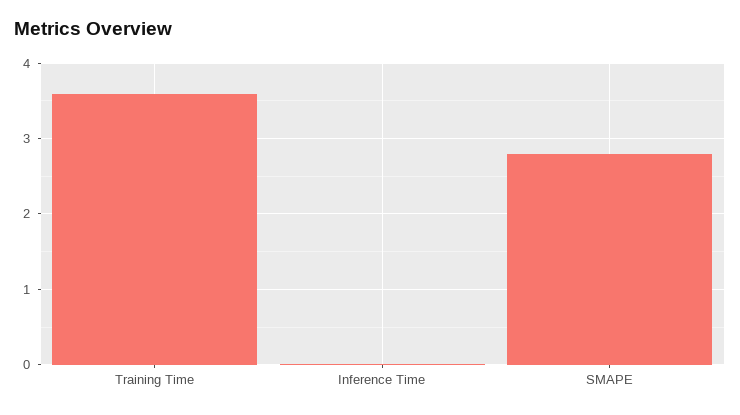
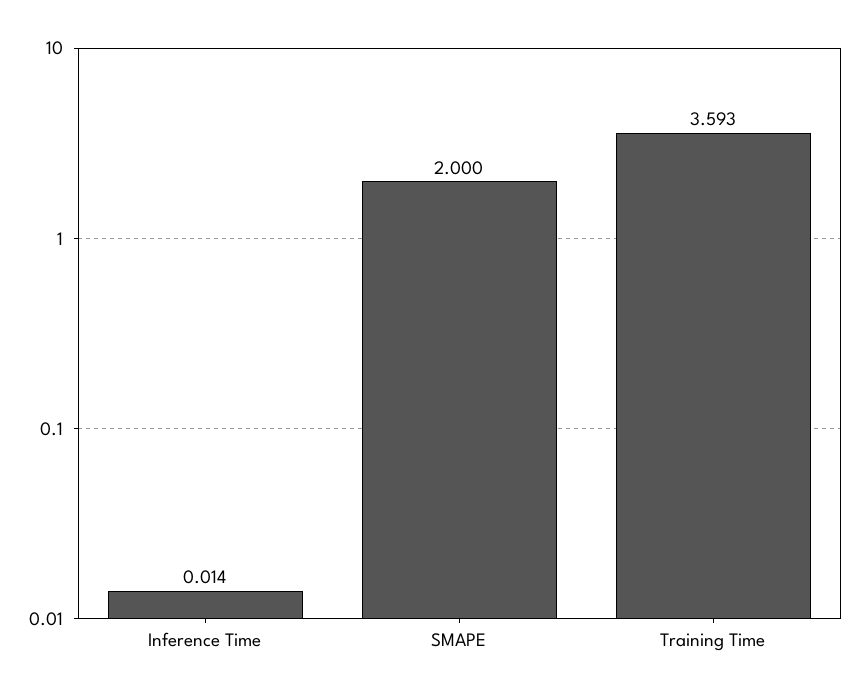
  {
    "Training Time": 3.593,
    "Inference Time": 0.014,
-   "SMAPE": 2.8
+   "SMAPE": 2
  }

